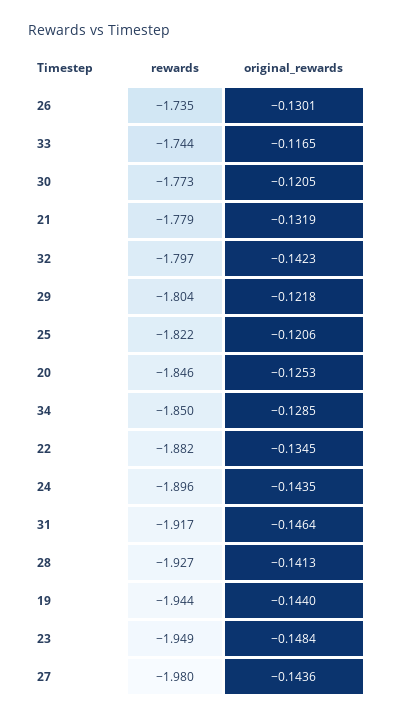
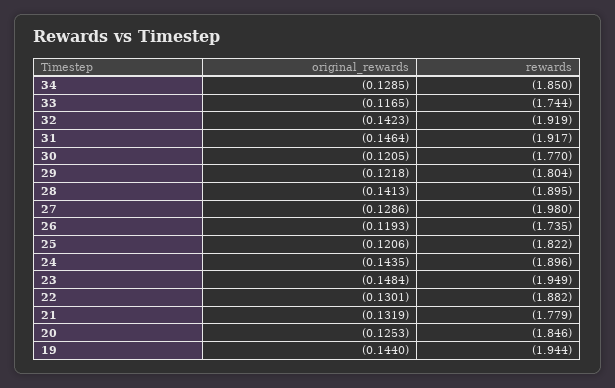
  {
    "rewards": {
      "26": -1.735,
      "33": -1.744,
-     "30": -1.773,
+     "30": -1.77,
      "21": -1.779,
-     "32": -1.797,
+     "32": -1.919,
      "29": -1.804,
      "25": -1.822,
      "20": -1.846,
      "34": -1.85,
      "22": -1.882,
      "24": -1.896,
      "31": -1.917,
-     "28": -1.927,
+     "28": -1.895,
      "19": -1.944,
      "23": -1.949,
      "27": -1.98
    },
    "original_rewards": {
-     "26": -0.1301,
+     "26": -0.1193,
      "33": -0.1165,
      "30": -0.1205,
      "21": -0.1319,
      "32": -0.1423,
      "29": -0.1218,
      "25": -0.1206,
      "20": -0.1253,
      "34": -0.1285,
-     "22": -0.1345,
+     "22": -0.1301,
      "24": -0.1435,
      "31": -0.1464,
      "28": -0.1413,
      "19": -0.144,
      "23": -0.1484,
-     "27": -0.1436
+     "27": -0.1286
    }
  }

